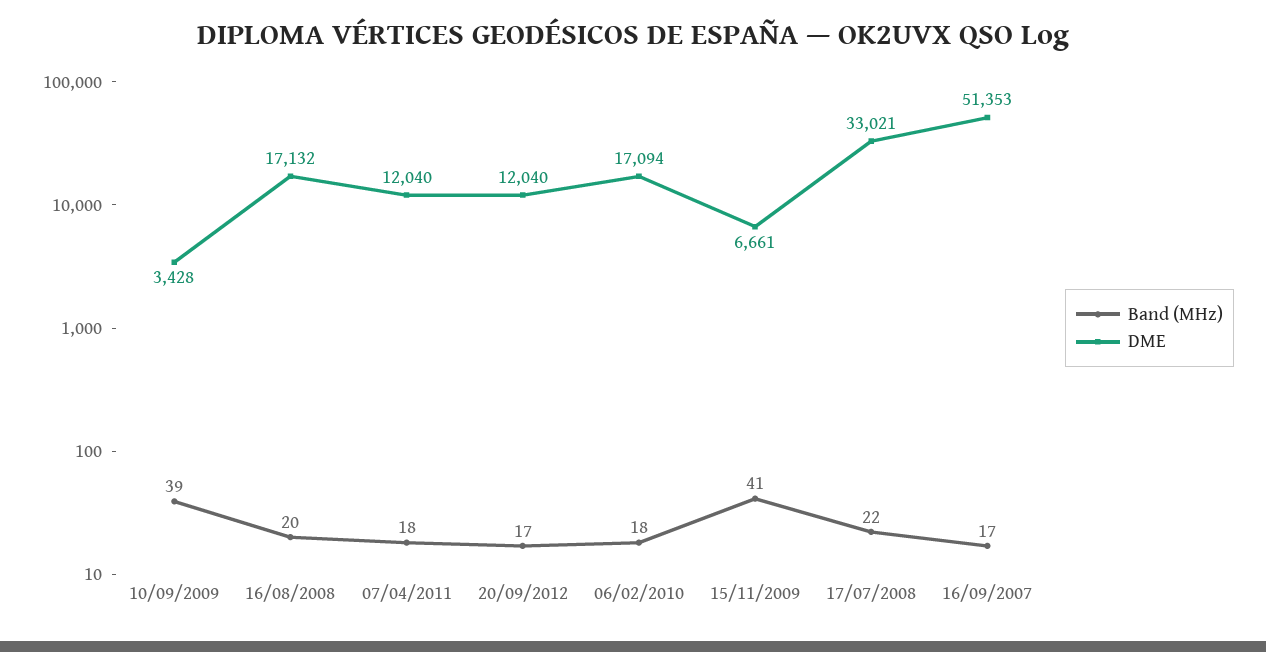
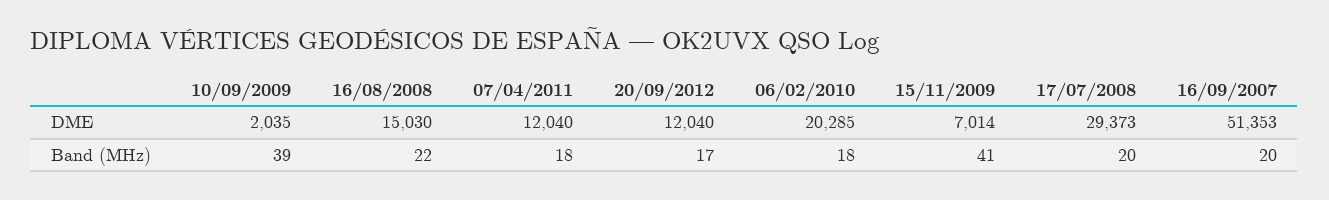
  {
    "Band (MHz)": {
      "10/09/2009": 39,
-     "16/08/2008": 20,
+     "16/08/2008": 22,
      "07/04/2011": 18,
      "20/09/2012": 17,
      "06/02/2010": 18,
      "15/11/2009": 41,
-     "17/07/2008": 22,
+     "17/07/2008": 20,
-     "16/09/2007": 17
+     "16/09/2007": 20
    },
    "DME": {
-     "10/09/2009": 3428,
+     "10/09/2009": 2035,
-     "16/08/2008": 17132,
+     "16/08/2008": 15030,
      "07/04/2011": 12040,
      "20/09/2012": 12040,
-     "06/02/2010": 17094,
+     "06/02/2010": 20285,
-     "15/11/2009": 6661,
+     "15/11/2009": 7014,
-     "17/07/2008": 33021,
+     "17/07/2008": 29373,
      "16/09/2007": 51353
    }
  }

